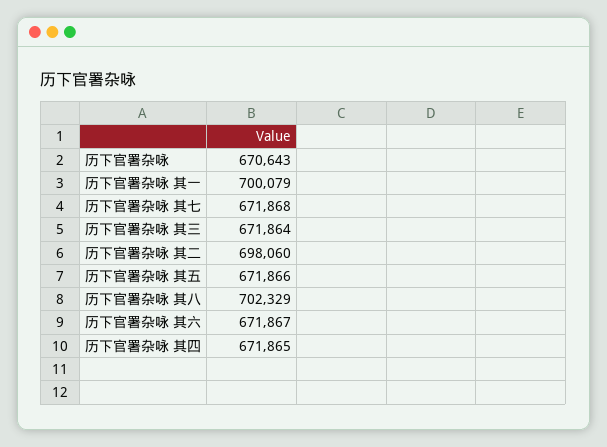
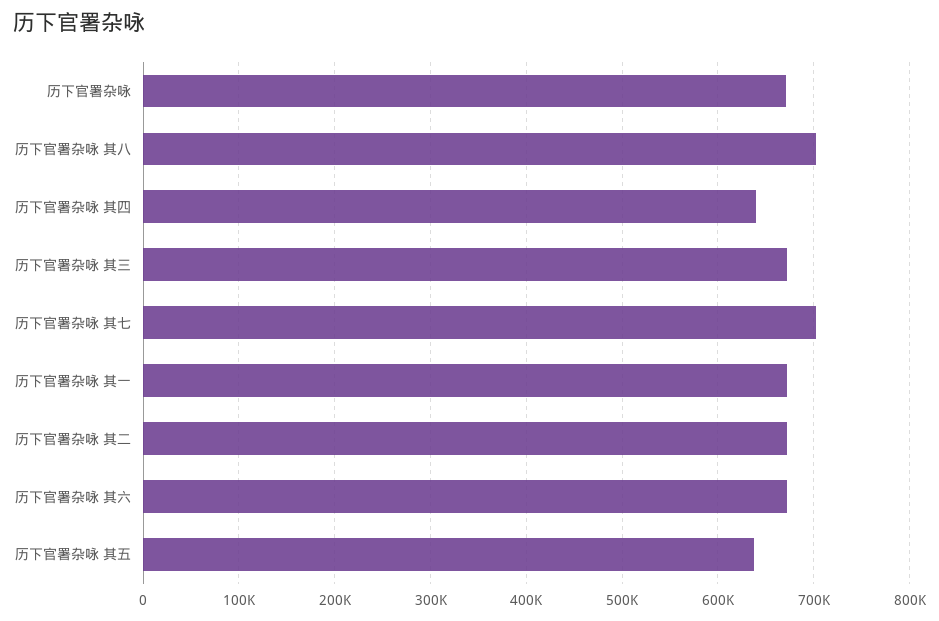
  {
    "历下官署杂咏": 670643,
-   "历下官署杂咏 其一": 700079,
+   "历下官署杂咏 其一": 670000,
-   "历下官署杂咏 其七": 671868,
+   "历下官署杂咏 其七": 700000,
    "历下官署杂咏 其三": 671864,
-   "历下官署杂咏 其二": 698060,
+   "历下官署杂咏 其二": 670000,
-   "历下官署杂咏 其五": 671866,
+   "历下官署杂咏 其五": 640000,
    "历下官署杂咏 其八": 702329,
    "历下官署杂咏 其六": 671867,
-   "历下官署杂咏 其四": 671865
+   "历下官署杂咏 其四": 640000
  }

